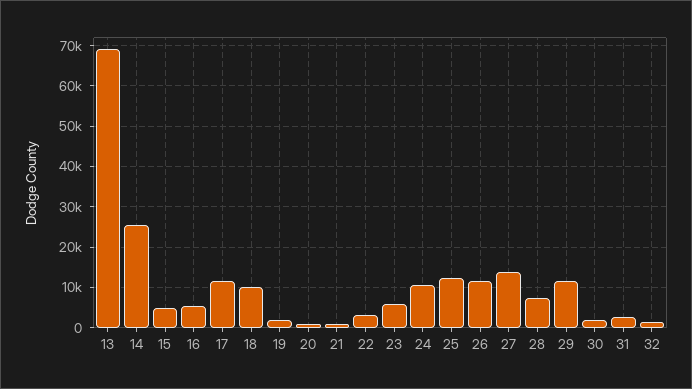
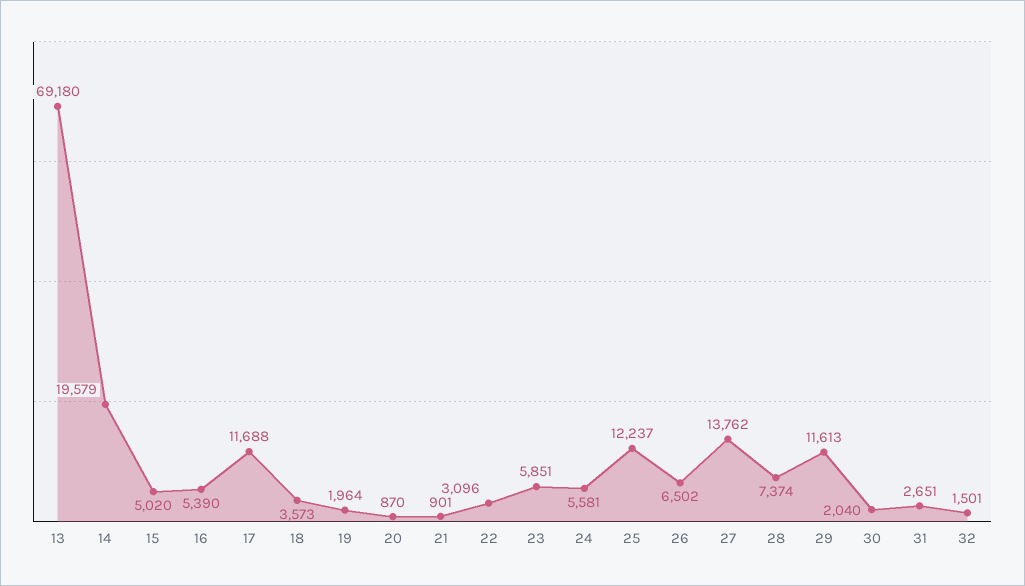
  {
    "13": 69180,
-   "14": 26000,
+   "14": 19579,
    "15": 5020,
    "16": 5390,
    "17": 11688,
-   "18": 10000,
+   "18": 3573,
    "19": 1964,
    "20": 870,
    "21": 901,
    "22": 3096,
    "23": 5851,
-   "24": 10000,
+   "24": 5581,
    "25": 12237,
-   "26": 12000,
+   "26": 6502,
    "27": 13762,
    "28": 7374,
    "29": 11613,
    "30": 2040,
    "31": 2651,
    "32": 1501
  }

